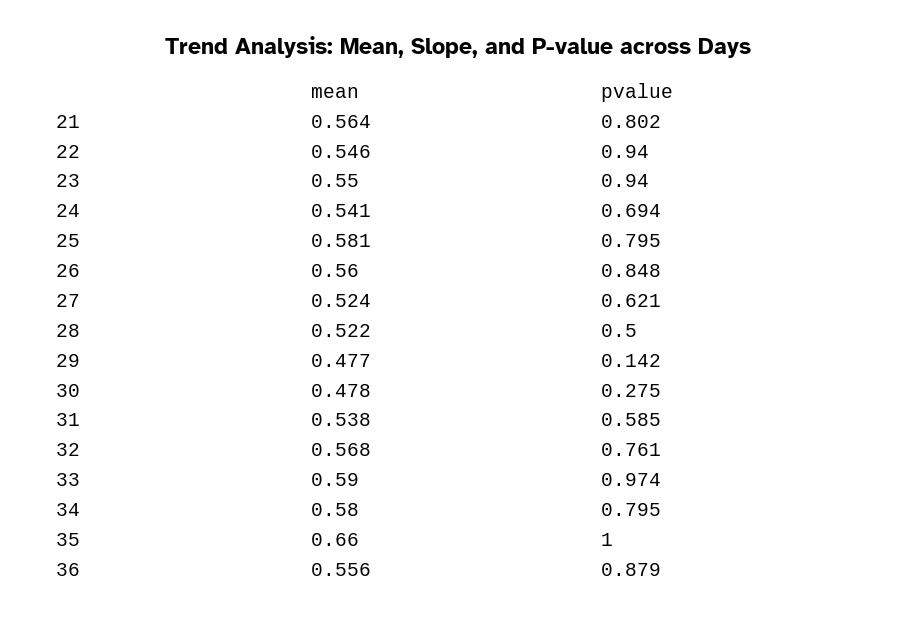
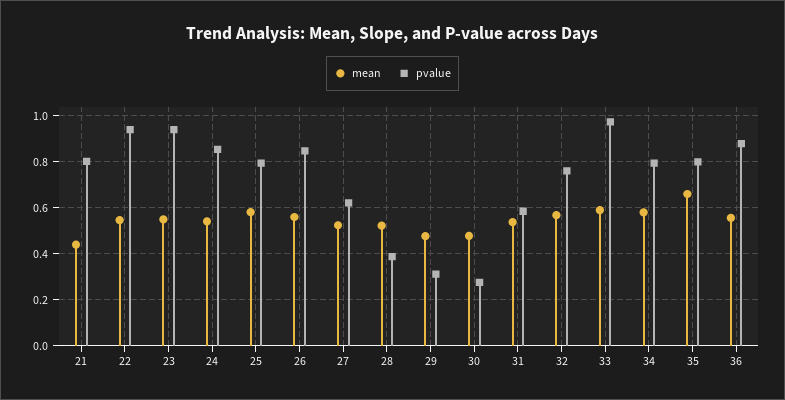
  {
    "mean": {
-     "21": 0.564,
+     "21": 0.45,
      "22": 0.546,
      "23": 0.55,
      "24": 0.541,
      "25": 0.581,
      "26": 0.56,
      "27": 0.524,
      "28": 0.522,
      "29": 0.477,
      "30": 0.478,
      "31": 0.538,
      "32": 0.568,
      "33": 0.59,
      "34": 0.58,
      "35": 0.66,
      "36": 0.556
    },
    "pvalue": {
      "21": 0.802,
      "22": 0.94,
      "23": 0.94,
-     "24": 0.694,
+     "24": 0.85,
      "25": 0.795,
      "26": 0.848,
      "27": 0.621,
-     "28": 0.5,
+     "28": 0.4,
-     "29": 0.142,
+     "29": 0.3,
      "30": 0.275,
      "31": 0.585,
      "32": 0.761,
      "33": 0.974,
      "34": 0.795,
-     "35": 1,
+     "35": 0.8,
      "36": 0.879
    }
  }

